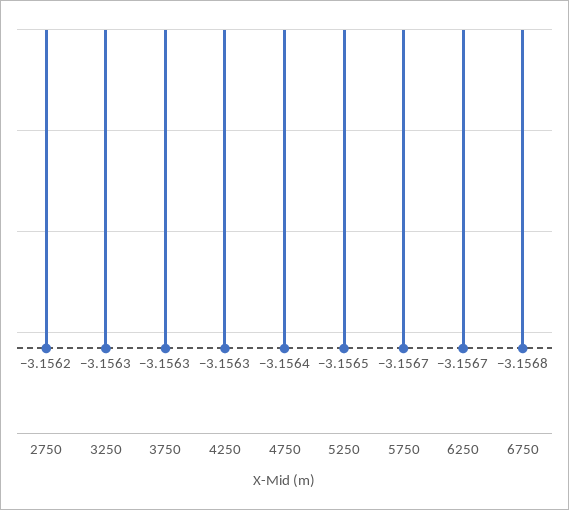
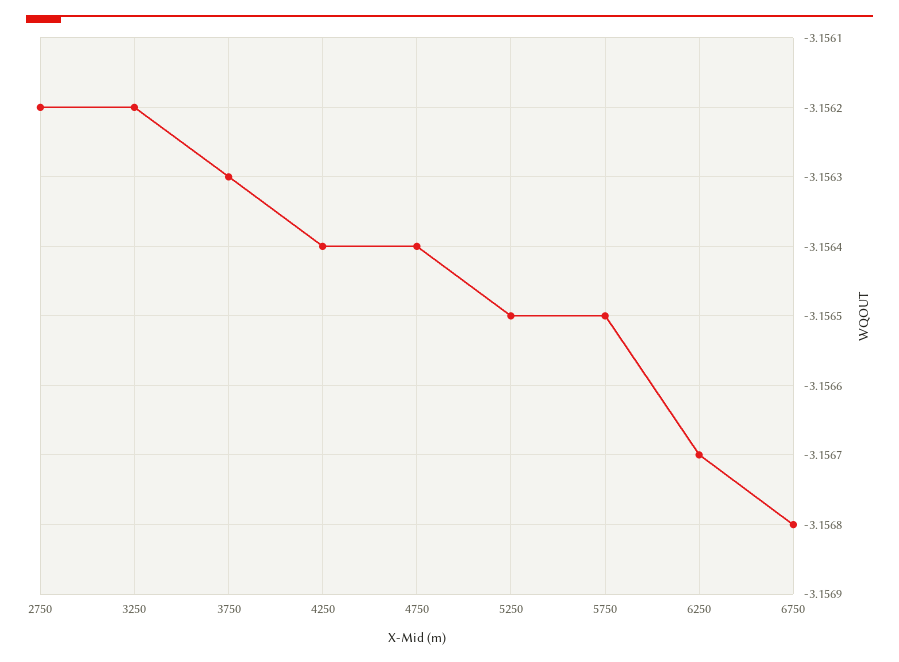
  {
    "2750": -3.1562,
-   "3250": -3.1563,
+   "3250": -3.1562,
    "3750": -3.1563,
-   "4250": -3.1563,
+   "4250": -3.1564,
    "4750": -3.1564,
    "5250": -3.1565,
-   "5750": -3.1567,
+   "5750": -3.1565,
    "6250": -3.1567,
    "6750": -3.1568
  }

